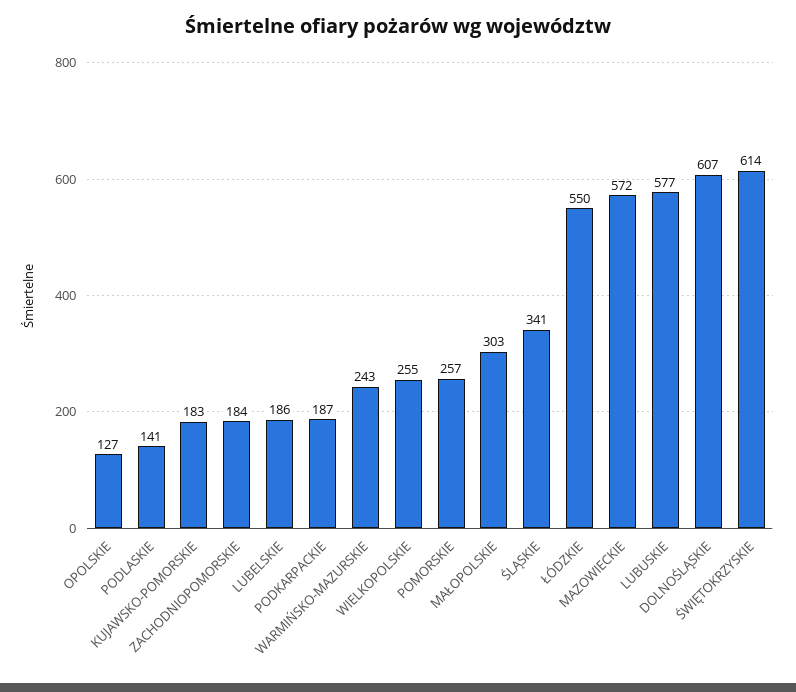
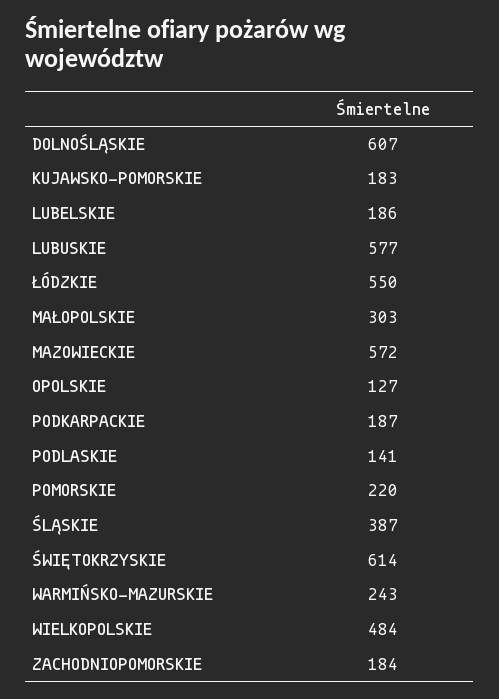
  {
    "OPOLSKIE": 127,
    "PODLASKIE": 141,
    "KUJAWSKO-POMORSKIE": 183,
    "ZACHODNIOPOMORSKIE": 184,
    "LUBELSKIE": 186,
    "PODKARPACKIE": 187,
    "WARMIŃSKO-MAZURSKIE": 243,
-   "WIELKOPOLSKIE": 255,
+   "WIELKOPOLSKIE": 484,
-   "POMORSKIE": 257,
+   "POMORSKIE": 220,
    "MAŁOPOLSKIE": 303,
-   "ŚLĄSKIE": 341,
+   "ŚLĄSKIE": 387,
    "ŁÓDZKIE": 550,
    "MAZOWIECKIE": 572,
    "LUBUSKIE": 577,
    "DOLNOŚLĄSKIE": 607,
    "ŚWIĘTOKRZYSKIE": 614
  }

